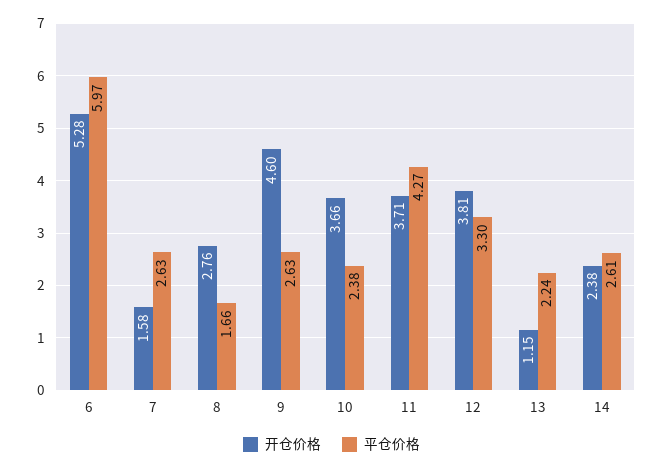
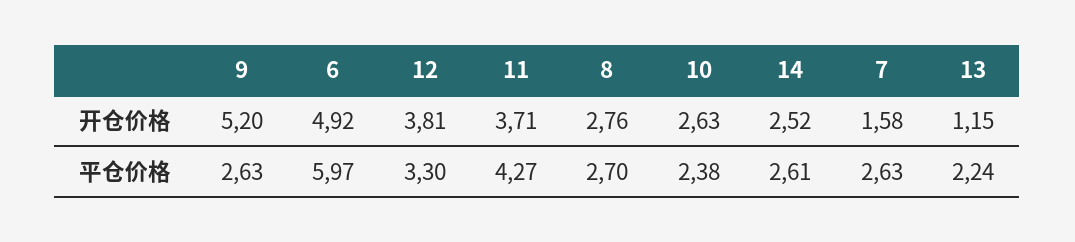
  {
    "开仓价格": {
-     "6": 5.28,
+     "6": 4.92,
      "7": 1.58,
      "8": 2.76,
-     "9": 4.6,
+     "9": 5.2,
-     "10": 3.66,
+     "10": 2.63,
      "11": 3.71,
      "12": 3.81,
      "13": 1.15,
-     "14": 2.38
+     "14": 2.52
    },
    "平仓价格": {
      "6": 5.97,
      "7": 2.63,
-     "8": 1.66,
+     "8": 2.7,
      "9": 2.63,
      "10": 2.38,
      "11": 4.27,
      "12": 3.3,
      "13": 2.24,
      "14": 2.61
    }
  }

